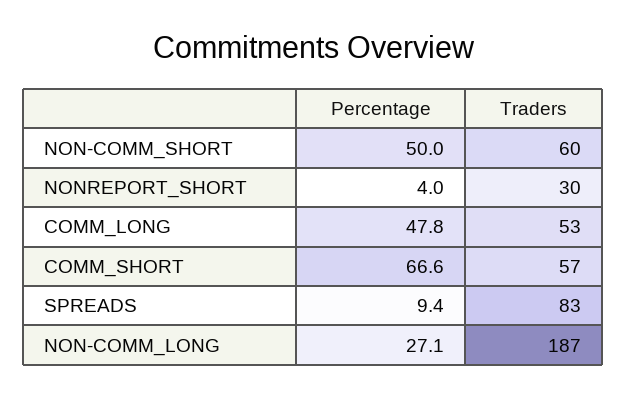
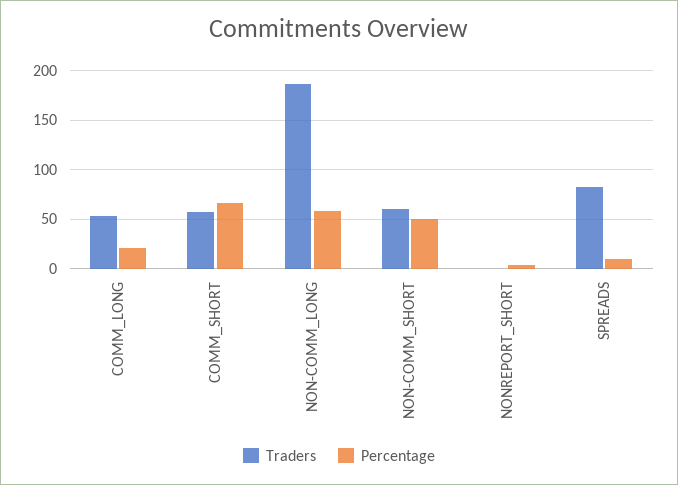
  {
    "Percentage": {
      "NON-COMM_SHORT": 50,
      "NONREPORT_SHORT": 4,
-     "COMM_LONG": 47.8,
+     "COMM_LONG": 20,
      "COMM_SHORT": 66.6,
      "SPREADS": 9.4,
-     "NON-COMM_LONG": 27.1
+     "NON-COMM_LONG": 60
    },
    "Traders": {
      "NON-COMM_SHORT": 60,
-     "NONREPORT_SHORT": 30,
+     "NONREPORT_SHORT": 0,
      "COMM_LONG": 53,
      "COMM_SHORT": 57,
      "SPREADS": 83,
      "NON-COMM_LONG": 187
    }
  }

